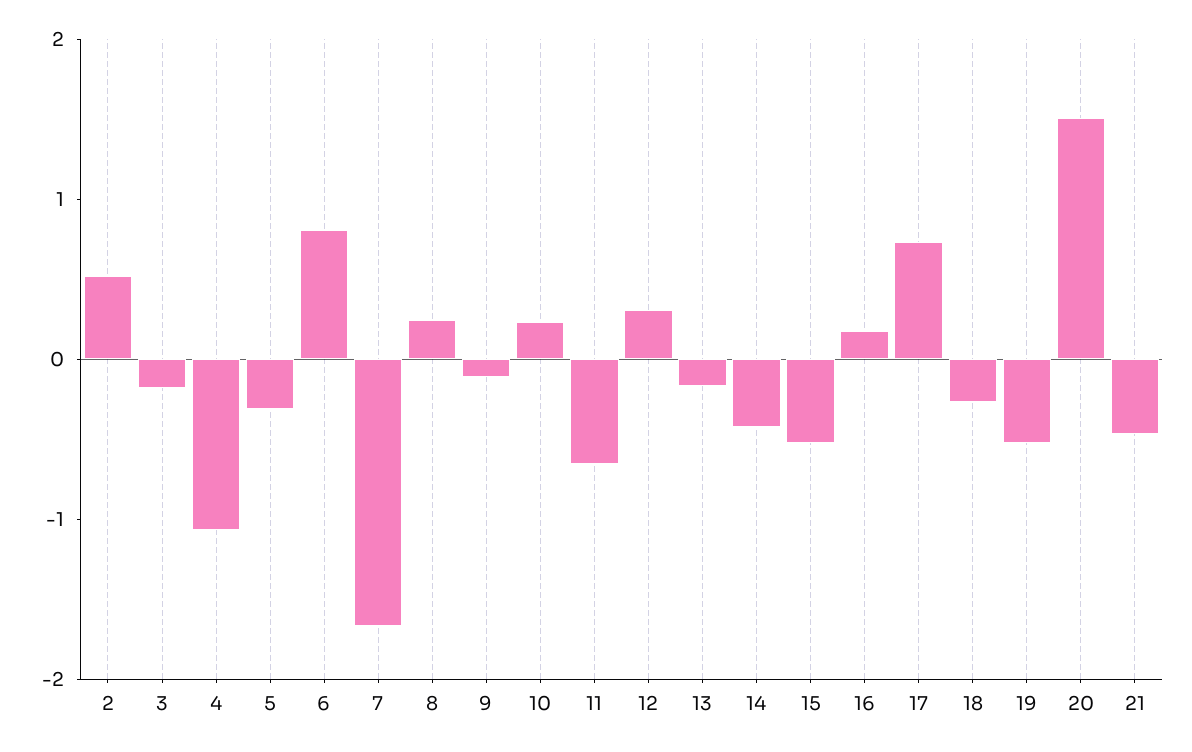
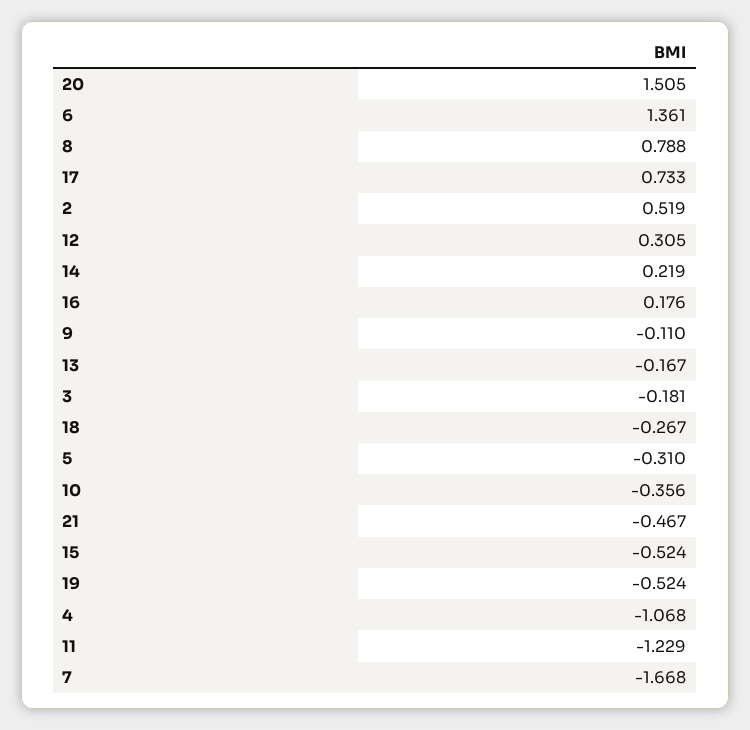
  {
    "2": 0.519,
    "3": -0.181,
    "4": -1.068,
    "5": -0.31,
-   "6": 0.8,
+   "6": 1.361,
    "7": -1.668,
-   "8": 0.2,
+   "8": 0.788,
    "9": -0.11,
-   "10": 0.2,
+   "10": -0.356,
-   "11": -0.6,
+   "11": -1.229,
    "12": 0.305,
    "13": -0.167,
-   "14": -0.4,
+   "14": 0.219,
    "15": -0.524,
    "16": 0.176,
    "17": 0.733,
    "18": -0.267,
    "19": -0.524,
    "20": 1.505,
    "21": -0.467
  }

